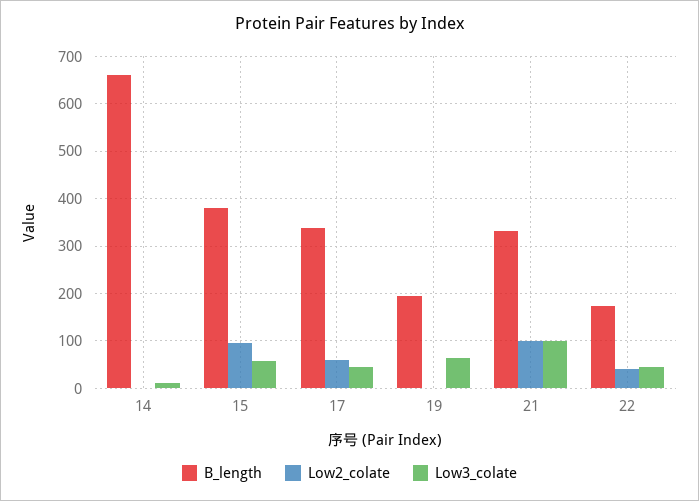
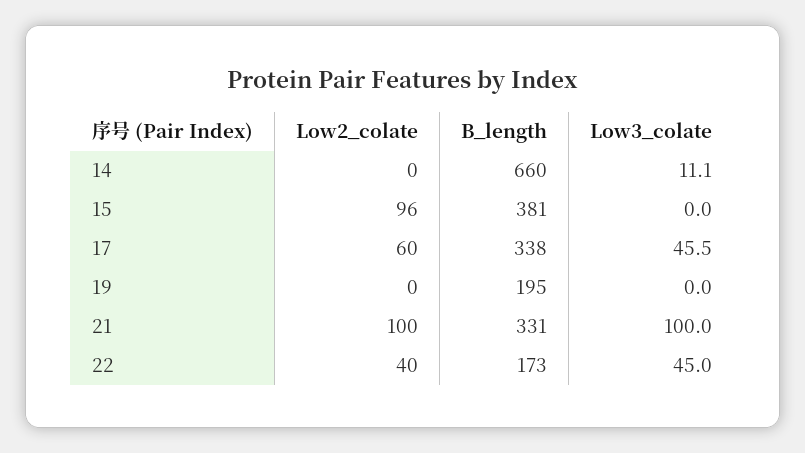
  {
    "B_length": {
      "14": 660,
      "15": 381,
      "17": 338,
      "19": 195,
      "21": 331,
      "22": 173
    },
    "Low2_colate": {
      "14": 0,
      "15": 96,
      "17": 60,
      "19": 0,
      "21": 100,
      "22": 40
    },
    "Low3_colate": {
      "14": 11.1,
-     "15": 60,
+     "15": 0,
      "17": 45.5,
-     "19": 60,
+     "19": 0,
      "21": 100,
      "22": 45
    }
  }

